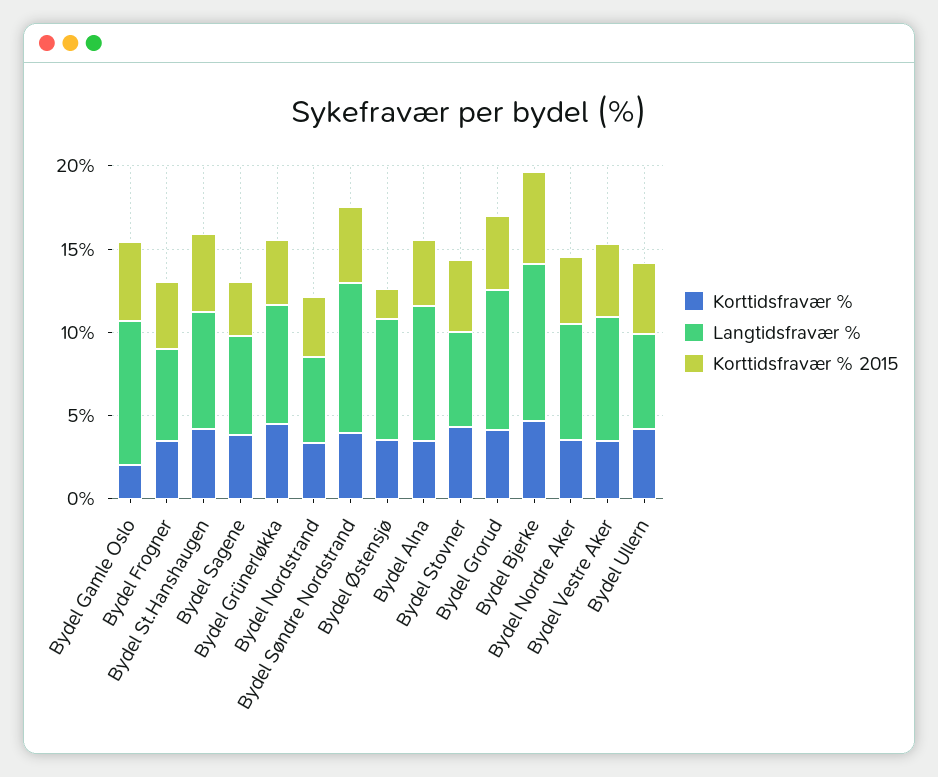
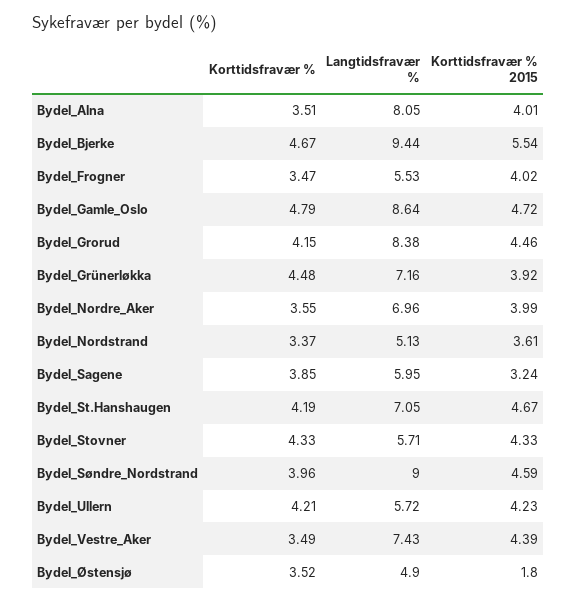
  {
    "Korttidsfravær %": {
-     "Bydel Gamle Oslo": 2,
+     "Bydel Gamle Oslo": 4.79,
      "Bydel Frogner": 3.47,
      "Bydel St.Hanshaugen": 4.19,
      "Bydel Sagene": 3.85,
      "Bydel Grünerløkka": 4.48,
      "Bydel Nordstrand": 3.37,
      "Bydel Søndre Nordstrand": 3.96,
      "Bydel Østensjø": 3.52,
      "Bydel Alna": 3.51,
      "Bydel Stovner": 4.33,
      "Bydel Grorud": 4.15,
      "Bydel Bjerke": 4.67,
      "Bydel Nordre Aker": 3.55,
      "Bydel Vestre Aker": 3.49,
      "Bydel Ullern": 4.21
    },
    "Langtidsfravær %": {
      "Bydel Gamle Oslo": 8.64,
      "Bydel Frogner": 5.53,
      "Bydel St.Hanshaugen": 7.05,
      "Bydel Sagene": 5.95,
      "Bydel Grünerløkka": 7.16,
      "Bydel Nordstrand": 5.13,
      "Bydel Søndre Nordstrand": 9,
-     "Bydel Østensjø": 7,
+     "Bydel Østensjø": 4.9,
      "Bydel Alna": 8.05,
      "Bydel Stovner": 5.71,
      "Bydel Grorud": 8.38,
      "Bydel Bjerke": 9.44,
      "Bydel Nordre Aker": 6.96,
      "Bydel Vestre Aker": 7.43,
      "Bydel Ullern": 5.72
    },
    "Korttidsfravær % 2015": {
      "Bydel Gamle Oslo": 4.72,
      "Bydel Frogner": 4.02,
      "Bydel St.Hanshaugen": 4.67,
      "Bydel Sagene": 3.24,
      "Bydel Grünerløkka": 3.92,
      "Bydel Nordstrand": 3.61,
      "Bydel Søndre Nordstrand": 4.59,
      "Bydel Østensjø": 1.8,
      "Bydel Alna": 4.01,
      "Bydel Stovner": 4.33,
      "Bydel Grorud": 4.46,
      "Bydel Bjerke": 5.54,
      "Bydel Nordre Aker": 3.99,
      "Bydel Vestre Aker": 4.39,
      "Bydel Ullern": 4.23
    }
  }

